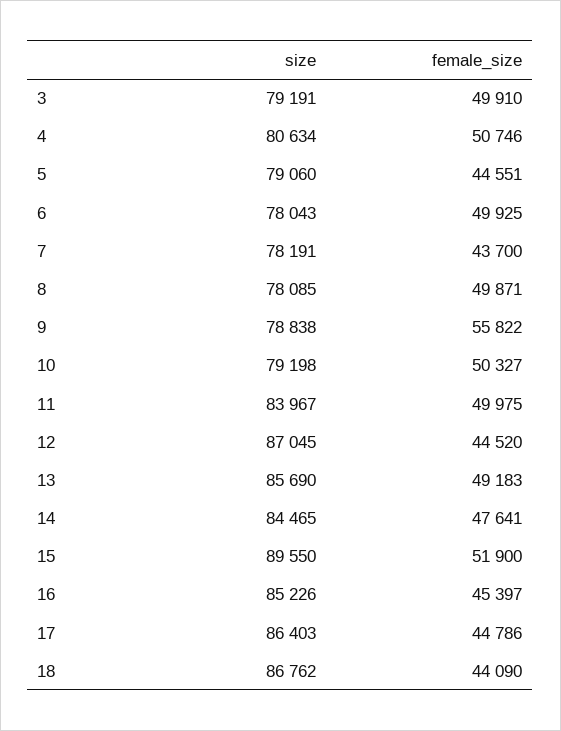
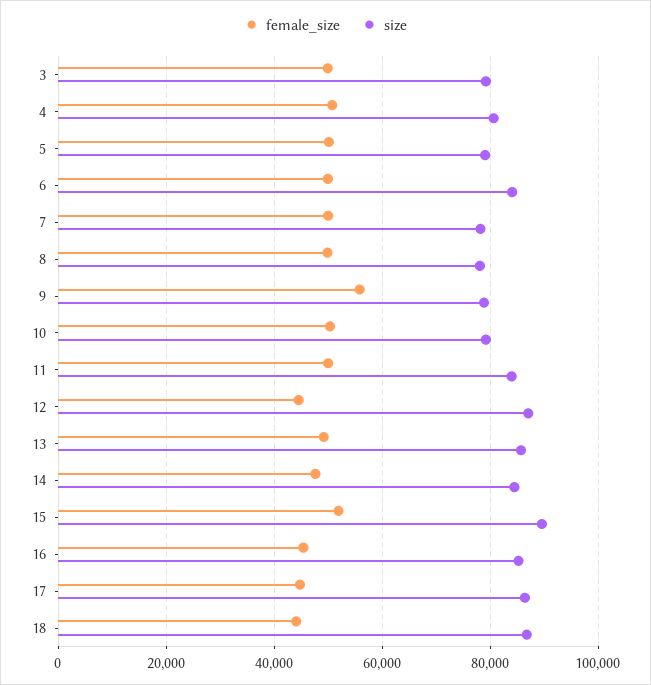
  {
    "size": {
      "3": 79191,
      "4": 80634,
      "5": 79060,
-     "6": 78043,
+     "6": 84000,
      "7": 78191,
      "8": 78085,
      "9": 78838,
      "10": 79198,
      "11": 83967,
      "12": 87045,
      "13": 85690,
      "14": 84465,
      "15": 89550,
      "16": 85226,
      "17": 86403,
      "18": 86762
    },
    "female_size": {
      "3": 49910,
      "4": 50746,
-     "5": 44551,
+     "5": 50000,
      "6": 49925,
-     "7": 43700,
+     "7": 50000,
      "8": 49871,
      "9": 55822,
      "10": 50327,
      "11": 49975,
      "12": 44520,
      "13": 49183,
      "14": 47641,
      "15": 51900,
      "16": 45397,
      "17": 44786,
      "18": 44090
    }
  }

